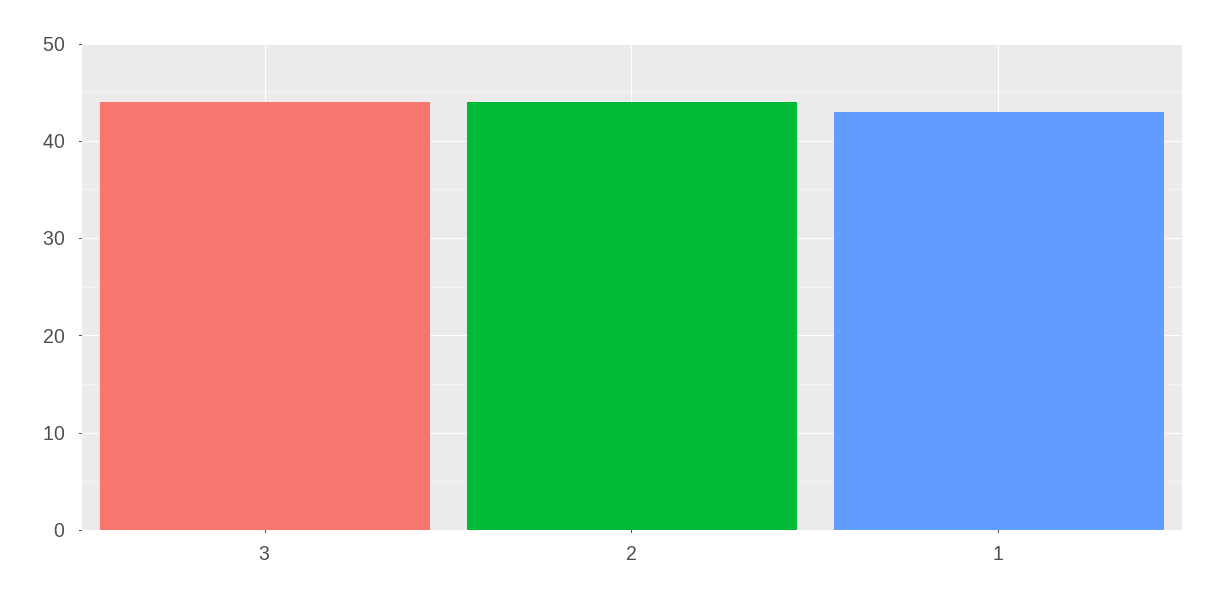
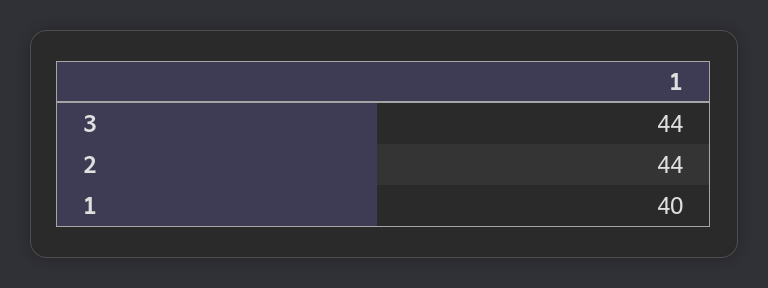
  {
    "3": 44,
    "2": 44,
-   "1": 43
+   "1": 40
  }

